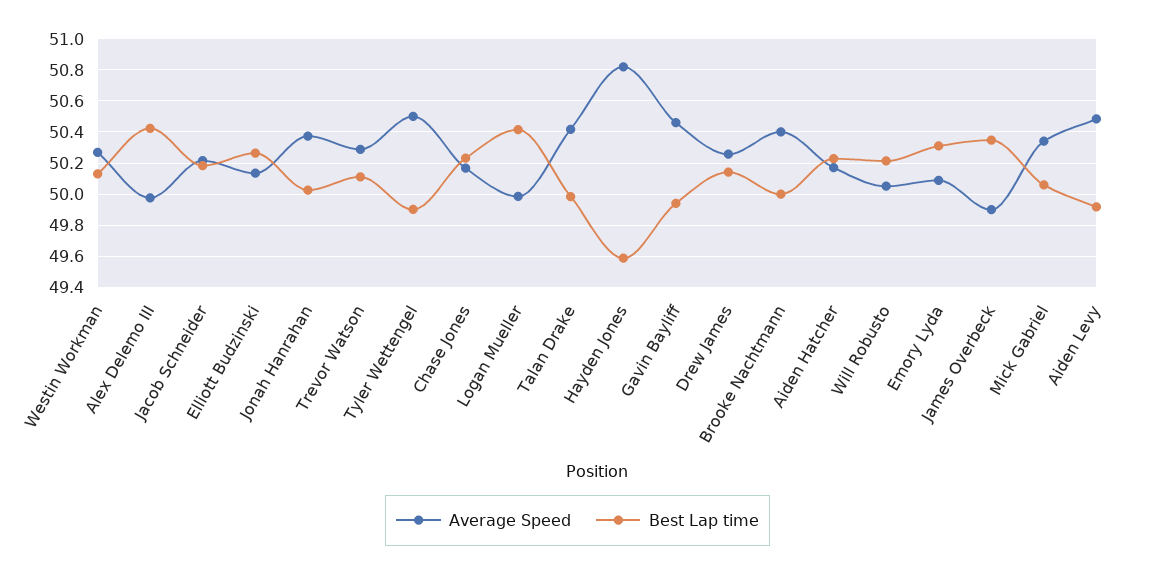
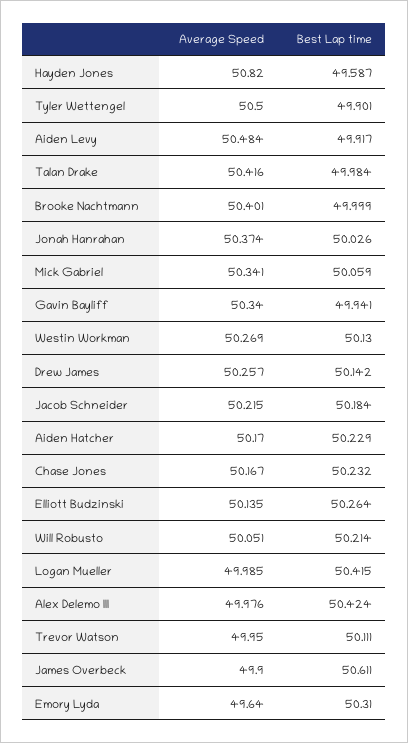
  {
    "Average Speed": {
      "Westin Workman": 50.269,
      "Alex Delemo III": 49.976,
      "Jacob Schneider": 50.215,
      "Elliott Budzinski": 50.135,
      "Jonah Hanrahan": 50.374,
-     "Trevor Watson": 50.3,
+     "Trevor Watson": 49.95,
      "Tyler Wettengel": 50.5,
      "Chase Jones": 50.167,
      "Logan Mueller": 49.985,
      "Talan Drake": 50.416,
      "Hayden Jones": 50.82,
-     "Gavin Bayliff": 50.45,
+     "Gavin Bayliff": 50.34,
      "Drew James": 50.257,
      "Brooke Nachtmann": 50.401,
      "Aiden Hatcher": 50.17,
      "Will Robusto": 50.051,
-     "Emory Lyda": 50.1,
+     "Emory Lyda": 49.64,
      "James Overbeck": 49.9,
      "Mick Gabriel": 50.341,
      "Aiden Levy": 50.484
    },
    "Best Lap time": {
      "Westin Workman": 50.13,
      "Alex Delemo III": 50.424,
      "Jacob Schneider": 50.184,
      "Elliott Budzinski": 50.264,
      "Jonah Hanrahan": 50.026,
      "Trevor Watson": 50.111,
      "Tyler Wettengel": 49.901,
      "Chase Jones": 50.232,
      "Logan Mueller": 50.415,
      "Talan Drake": 49.984,
      "Hayden Jones": 49.587,
      "Gavin Bayliff": 49.941,
      "Drew James": 50.142,
      "Brooke Nachtmann": 49.999,
      "Aiden Hatcher": 50.229,
      "Will Robusto": 50.214,
      "Emory Lyda": 50.31,
-     "James Overbeck": 50.35,
+     "James Overbeck": 50.611,
      "Mick Gabriel": 50.059,
      "Aiden Levy": 49.917
    }
  }

